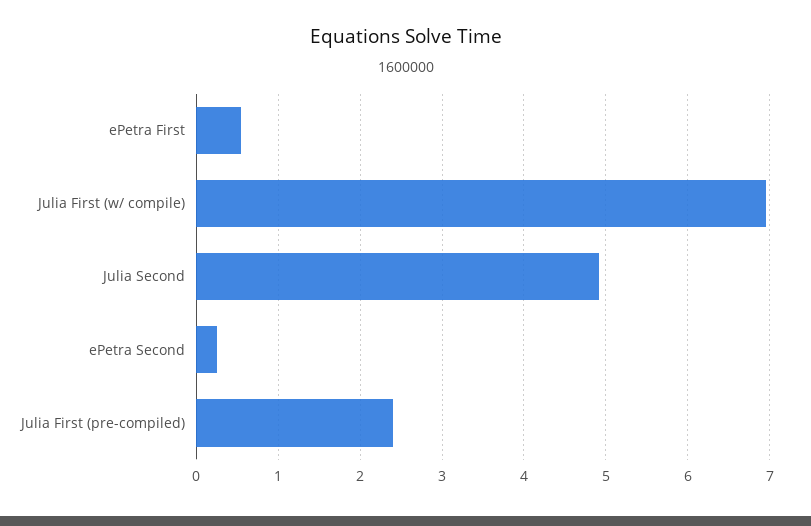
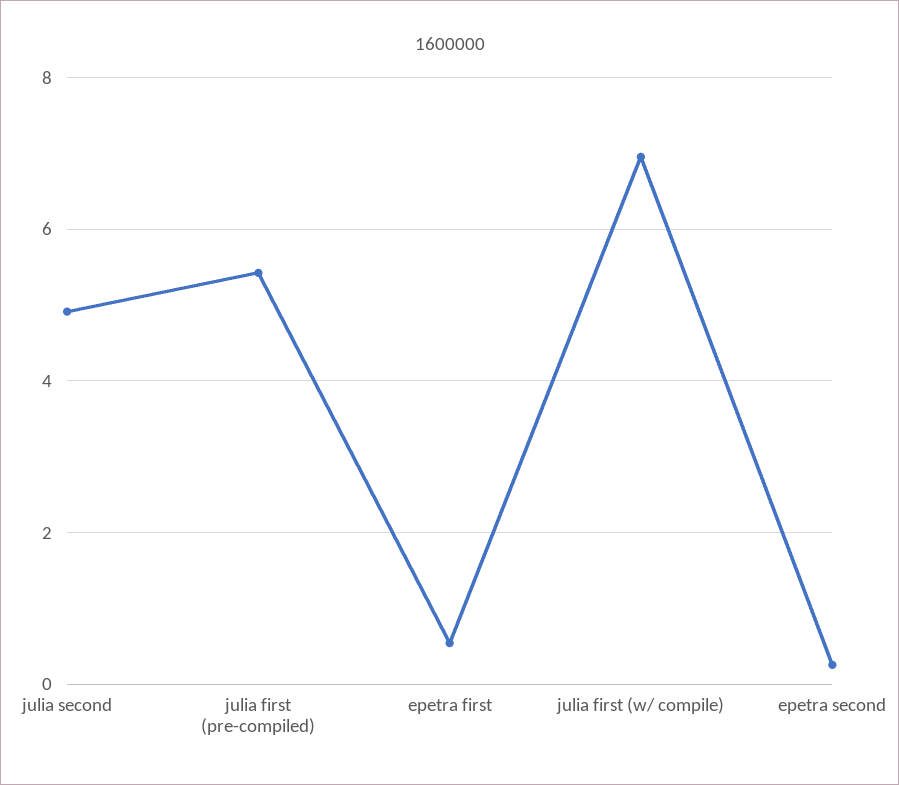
  {
    "ePetra First": 0.5,
    "Julia First (w/ compile)": 7,
    "Julia Second": 4.9,
    "ePetra Second": 0.3,
-   "Julia First (pre-compiled)": 2.4
+   "Julia First (pre-compiled)": 5.4
  }

